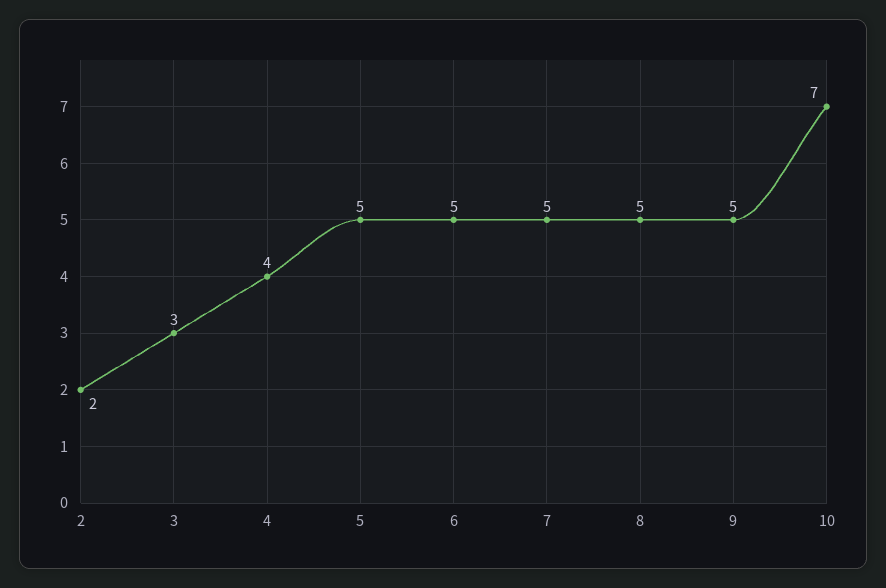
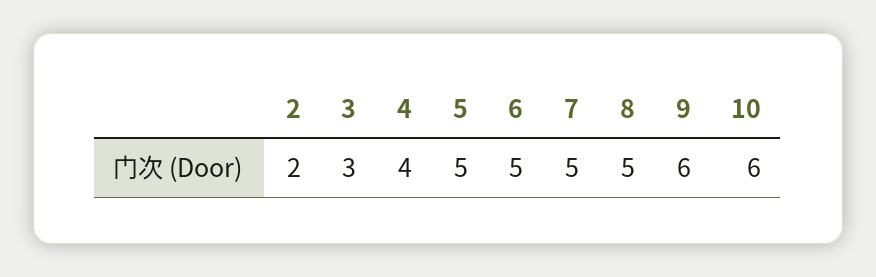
  {
    "2": 2,
    "3": 3,
    "4": 4,
    "5": 5,
    "6": 5,
    "7": 5,
    "8": 5,
-   "9": 5,
+   "9": 6,
-   "10": 7
+   "10": 6
  }

